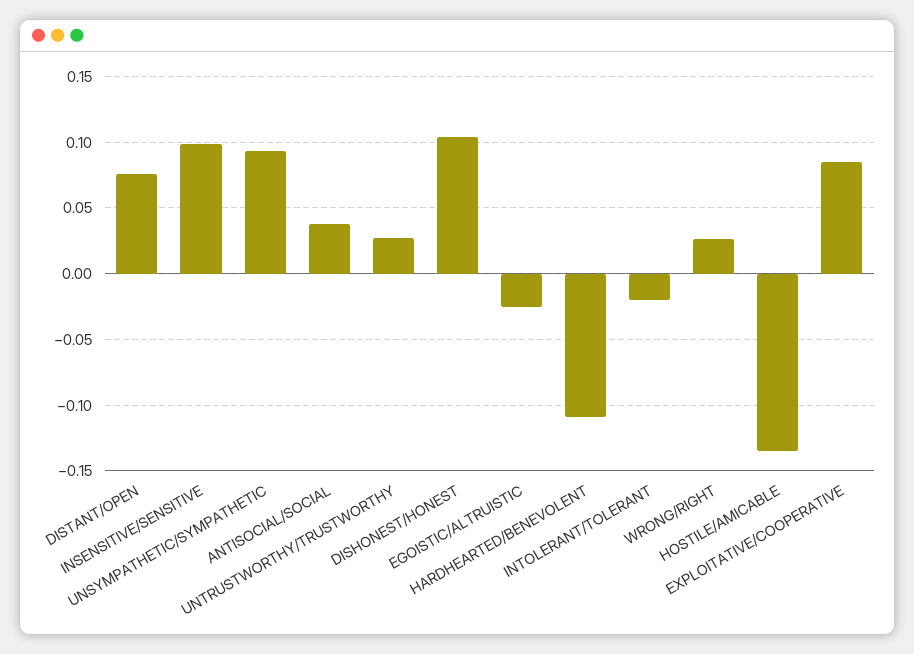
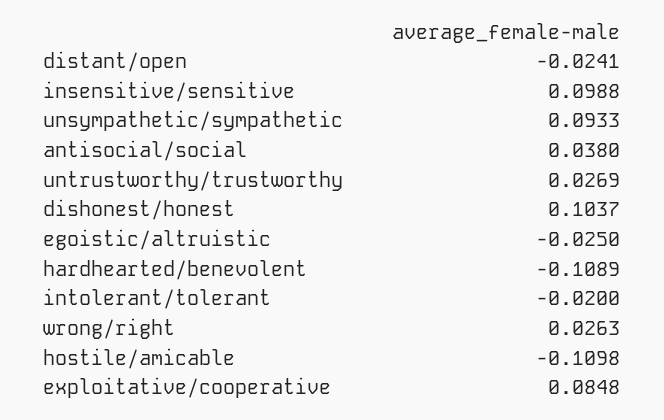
  {
-   "DISTANT/OPEN": 0.075,
+   "DISTANT/OPEN": -0.0241,
    "INSENSITIVE/SENSITIVE": 0.0988,
    "UNSYMPATHETIC/SYMPATHETIC": 0.0933,
    "ANTISOCIAL/SOCIAL": 0.038,
    "UNTRUSTWORTHY/TRUSTWORTHY": 0.0269,
    "DISHONEST/HONEST": 0.1037,
    "EGOISTIC/ALTRUISTIC": -0.025,
    "HARDHEARTED/BENEVOLENT": -0.1089,
    "INTOLERANT/TOLERANT": -0.02,
    "WRONG/RIGHT": 0.0263,
-   "HOSTILE/AMICABLE": -0.135,
+   "HOSTILE/AMICABLE": -0.1098,
    "EXPLOITATIVE/COOPERATIVE": 0.0848
  }

